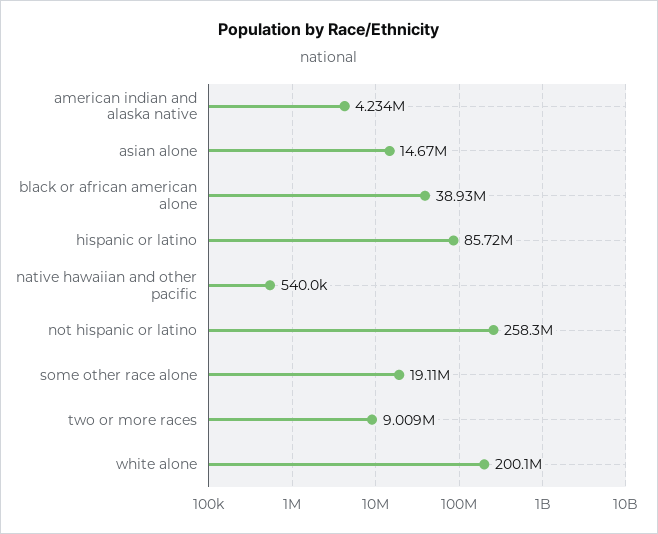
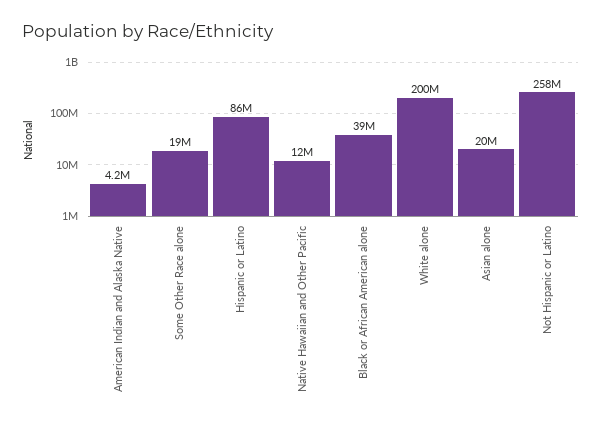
  {
    "american indian and alaska native": 4234000,
-   "asian alone": 14670000,
+   "asian alone": 20000000,
    "black or african american alone": 38930000,
    "hispanic or latino": 85720000,
-   "native hawaiian and other pacific": 540000,
+   "native hawaiian and other pacific": 12000000,
    "not hispanic or latino": 258300000,
    "some other race alone": 19110000,
-   "two or more races": 9009000,
    "white alone": 200100000
  }

